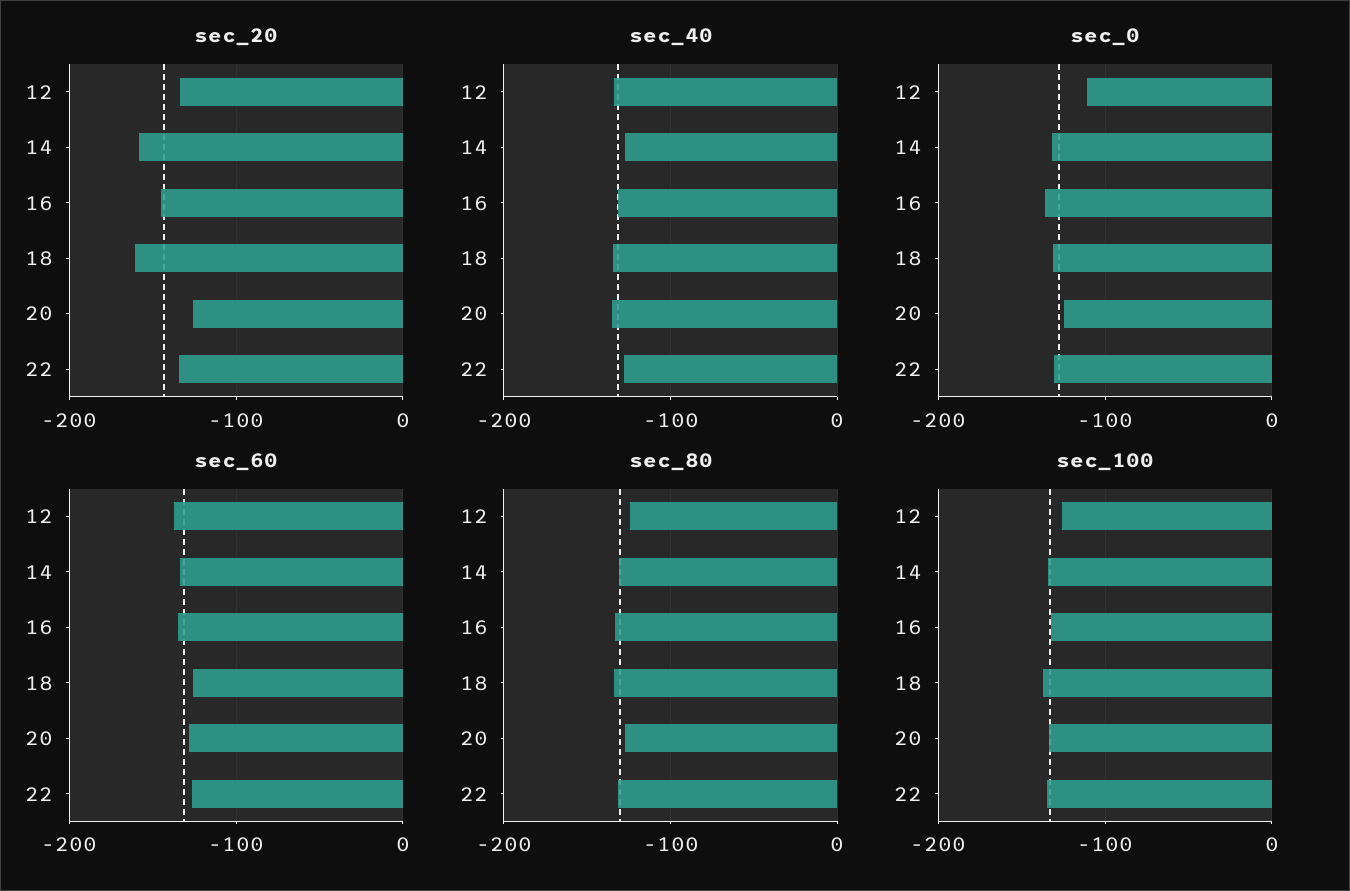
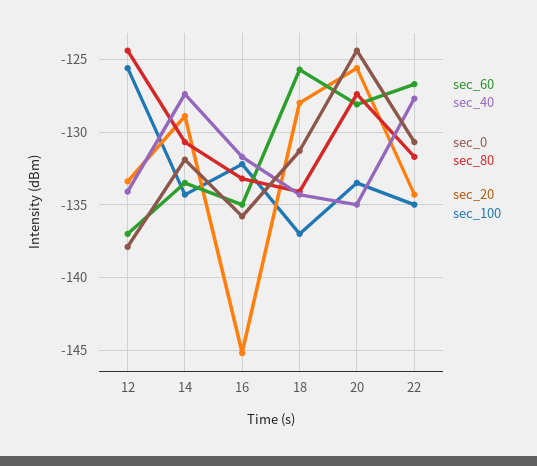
  {
    "sec_20": {
      "12": -133.5,
-     "14": -160,
+     "14": -129,
      "16": -145,
-     "18": -160,
+     "18": -128,
      "20": -125.5,
      "22": -134.5
    },
    "sec_40": {
      "12": -134,
      "14": -127.5,
      "16": -131.5,
      "18": -134.5,
      "20": -135,
      "22": -127.5
    },
    "sec_0": {
-     "12": -110,
+     "12": -138,
      "14": -132,
      "16": -136,
      "18": -131.5,
      "20": -124.5,
      "22": -130.5
    },
    "sec_60": {
      "12": -137,
      "14": -133.5,
      "16": -135,
      "18": -125.5,
      "20": -128,
      "22": -126.5
    },
    "sec_80": {
      "12": -124.5,
      "14": -130.5,
      "16": -133,
      "18": -134,
      "20": -127.5,
      "22": -131.5
    },
    "sec_100": {
      "12": -125.5,
      "14": -134.5,
      "16": -132,
      "18": -137,
      "20": -133.5,
      "22": -135
    }
  }

